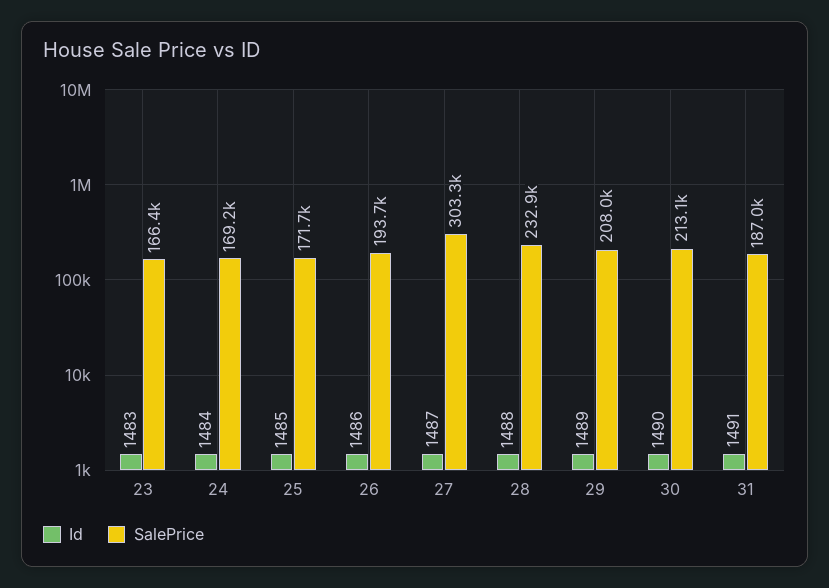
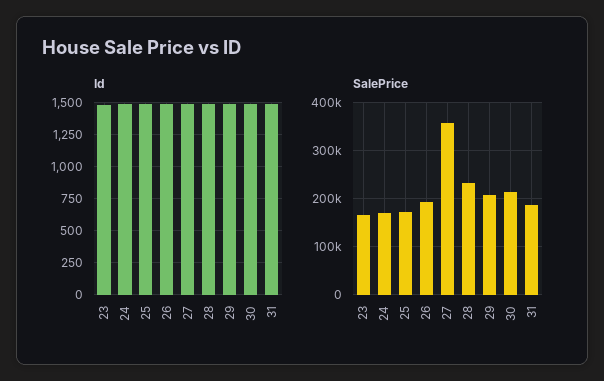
  {
    "Id": {
      "23": 1483,
      "24": 1484,
      "25": 1485,
      "26": 1486,
      "27": 1487,
      "28": 1488,
      "29": 1489,
      "30": 1490,
      "31": 1491
    },
    "SalePrice": {
      "23": 166400,
      "24": 169200,
      "25": 171700,
      "26": 193700,
-     "27": 303300,
+     "27": 360000,
      "28": 232900,
      "29": 208000,
      "30": 213100,
      "31": 187000
    }
  }

